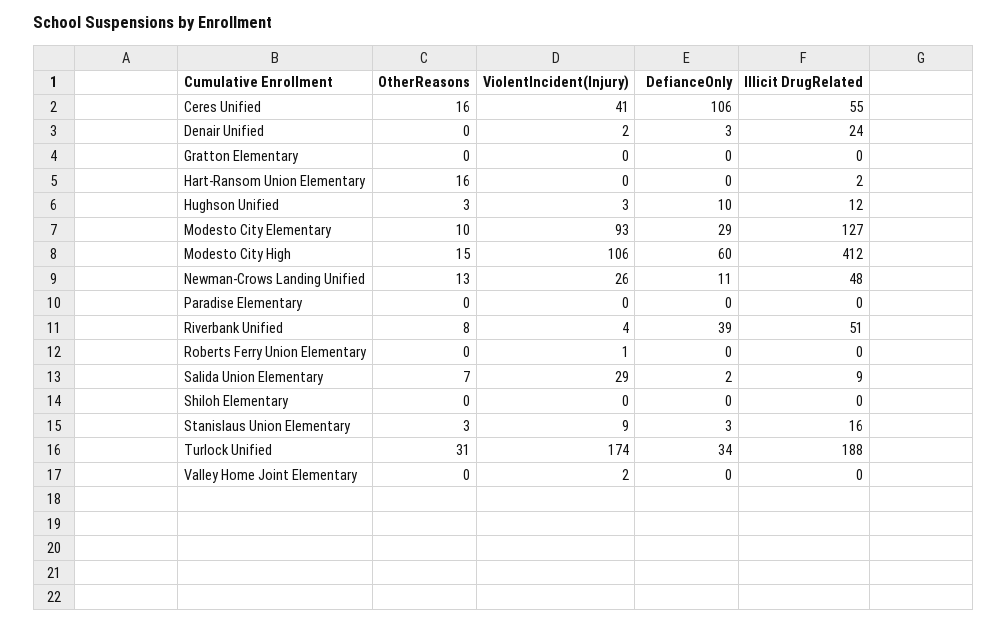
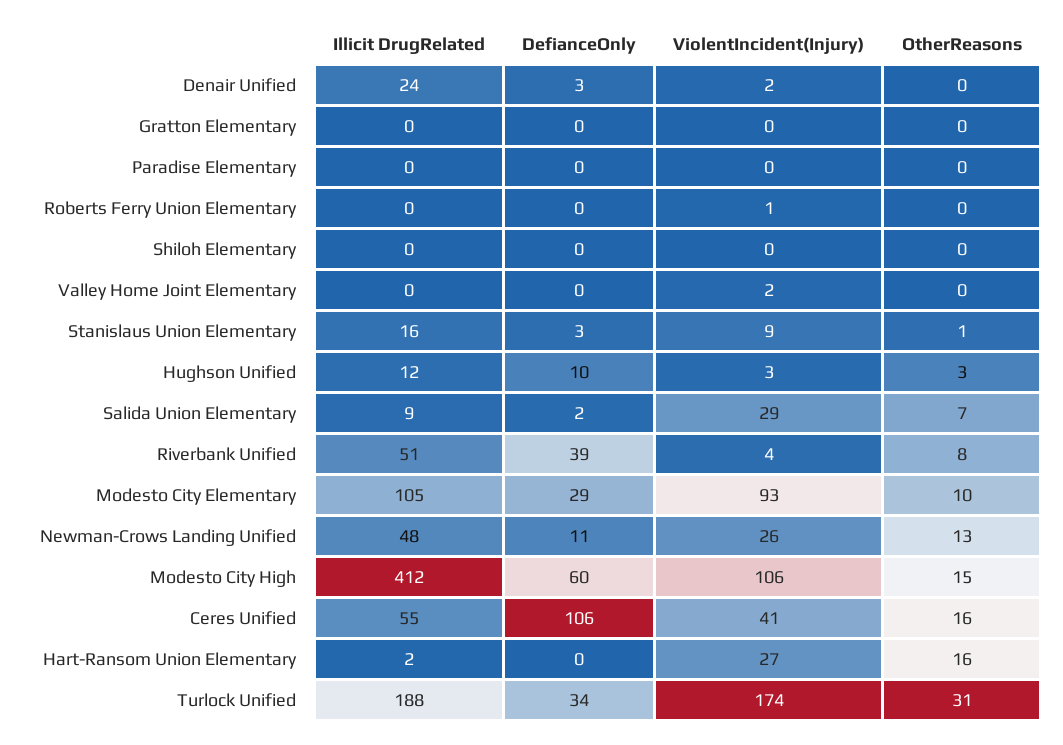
  {
    "OtherReasons": {
      "Ceres Unified": 16,
      "Denair Unified": 0,
      "Gratton Elementary": 0,
      "Hart-Ransom Union Elementary": 16,
      "Hughson Unified": 3,
      "Modesto City Elementary": 10,
      "Modesto City High": 15,
      "Newman-Crows Landing Unified": 13,
      "Paradise Elementary": 0,
      "Riverbank Unified": 8,
      "Roberts Ferry Union Elementary": 0,
      "Salida Union Elementary": 7,
      "Shiloh Elementary": 0,
-     "Stanislaus Union Elementary": 3,
+     "Stanislaus Union Elementary": 1,
      "Turlock Unified": 31,
      "Valley Home Joint Elementary": 0
    },
    "ViolentIncident(Injury)": {
      "Ceres Unified": 41,
      "Denair Unified": 2,
      "Gratton Elementary": 0,
-     "Hart-Ransom Union Elementary": 0,
+     "Hart-Ransom Union Elementary": 27,
      "Hughson Unified": 3,
      "Modesto City Elementary": 93,
      "Modesto City High": 106,
      "Newman-Crows Landing Unified": 26,
      "Paradise Elementary": 0,
      "Riverbank Unified": 4,
      "Roberts Ferry Union Elementary": 1,
      "Salida Union Elementary": 29,
      "Shiloh Elementary": 0,
      "Stanislaus Union Elementary": 9,
      "Turlock Unified": 174,
      "Valley Home Joint Elementary": 2
    },
    "DefianceOnly": {
      "Ceres Unified": 106,
      "Denair Unified": 3,
      "Gratton Elementary": 0,
      "Hart-Ransom Union Elementary": 0,
      "Hughson Unified": 10,
      "Modesto City Elementary": 29,
      "Modesto City High": 60,
      "Newman-Crows Landing Unified": 11,
      "Paradise Elementary": 0,
      "Riverbank Unified": 39,
      "Roberts Ferry Union Elementary": 0,
      "Salida Union Elementary": 2,
      "Shiloh Elementary": 0,
      "Stanislaus Union Elementary": 3,
      "Turlock Unified": 34,
      "Valley Home Joint Elementary": 0
    },
    "Illicit DrugRelated": {
      "Ceres Unified": 55,
      "Denair Unified": 24,
      "Gratton Elementary": 0,
      "Hart-Ransom Union Elementary": 2,
      "Hughson Unified": 12,
-     "Modesto City Elementary": 127,
+     "Modesto City Elementary": 105,
      "Modesto City High": 412,
      "Newman-Crows Landing Unified": 48,
      "Paradise Elementary": 0,
      "Riverbank Unified": 51,
      "Roberts Ferry Union Elementary": 0,
      "Salida Union Elementary": 9,
      "Shiloh Elementary": 0,
      "Stanislaus Union Elementary": 16,
      "Turlock Unified": 188,
      "Valley Home Joint Elementary": 0
    }
  }

